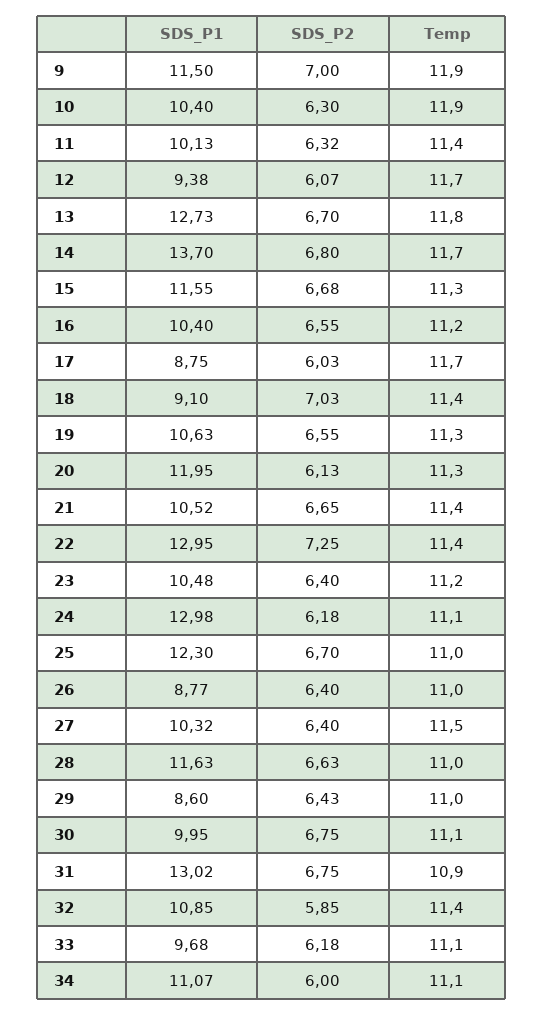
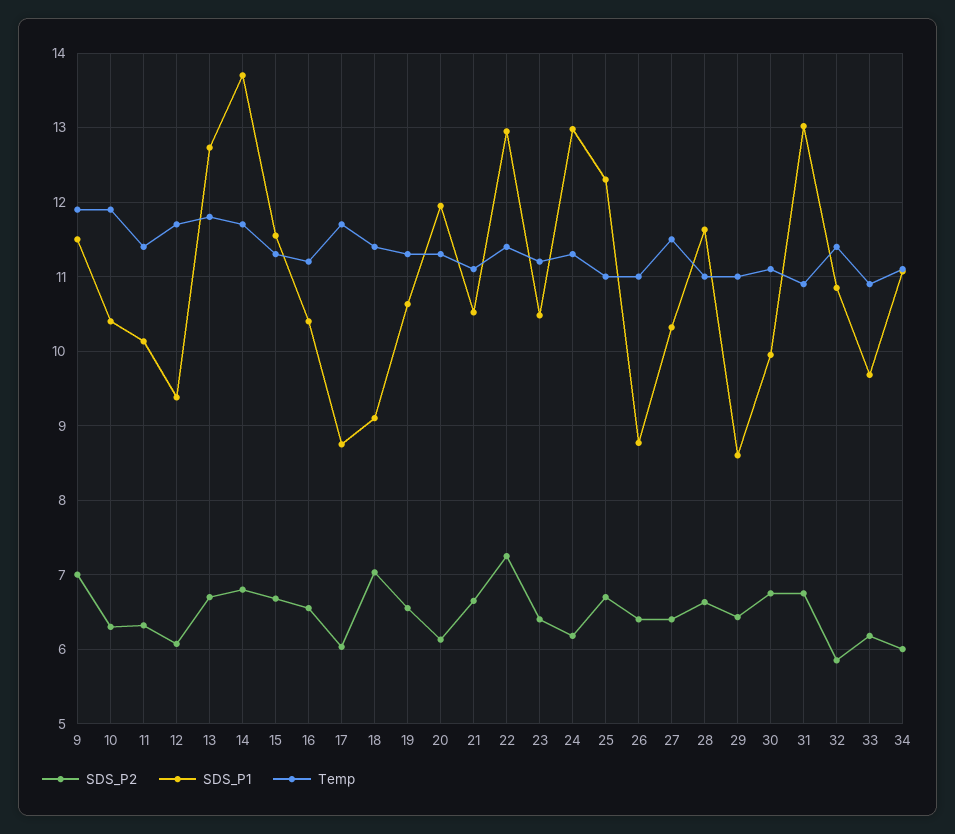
  {
    "SDS_P1": {
      "9": 11.5,
      "10": 10.4,
      "11": 10.13,
      "12": 9.38,
      "13": 12.73,
      "14": 13.7,
      "15": 11.55,
      "16": 10.4,
      "17": 8.75,
      "18": 9.1,
      "19": 10.63,
      "20": 11.95,
      "21": 10.52,
      "22": 12.95,
      "23": 10.48,
      "24": 12.98,
      "25": 12.3,
      "26": 8.77,
      "27": 10.32,
      "28": 11.63,
      "29": 8.6,
      "30": 9.95,
      "31": 13.02,
      "32": 10.85,
      "33": 9.68,
      "34": 11.07
    },
    "SDS_P2": {
      "9": 7,
      "10": 6.3,
      "11": 6.32,
      "12": 6.07,
      "13": 6.7,
      "14": 6.8,
      "15": 6.68,
      "16": 6.55,
      "17": 6.03,
      "18": 7.03,
      "19": 6.55,
      "20": 6.13,
      "21": 6.65,
      "22": 7.25,
      "23": 6.4,
      "24": 6.18,
      "25": 6.7,
      "26": 6.4,
      "27": 6.4,
      "28": 6.63,
      "29": 6.43,
      "30": 6.75,
      "31": 6.75,
      "32": 5.85,
      "33": 6.18,
      "34": 6
    },
    "Temp": {
      "9": 11.9,
      "10": 11.9,
      "11": 11.4,
      "12": 11.7,
      "13": 11.8,
      "14": 11.7,
      "15": 11.3,
      "16": 11.2,
      "17": 11.7,
      "18": 11.4,
      "19": 11.3,
      "20": 11.3,
-     "21": 11.4,
+     "21": 11.1,
      "22": 11.4,
      "23": 11.2,
-     "24": 11.1,
+     "24": 11.3,
      "25": 11,
      "26": 11,
      "27": 11.5,
      "28": 11,
      "29": 11,
      "30": 11.1,
      "31": 10.9,
      "32": 11.4,
-     "33": 11.1,
+     "33": 10.9,
      "34": 11.1
    }
  }

